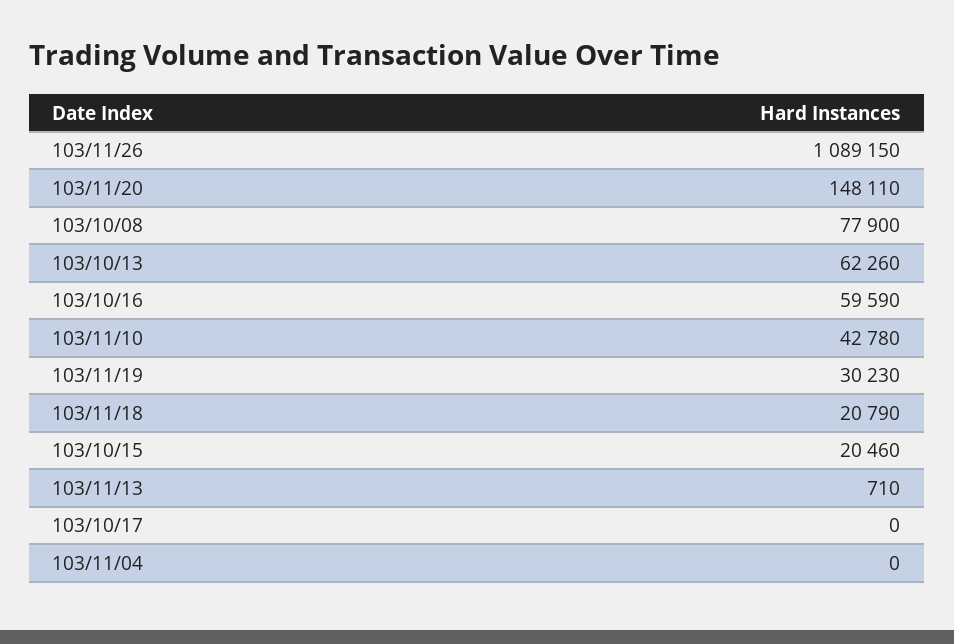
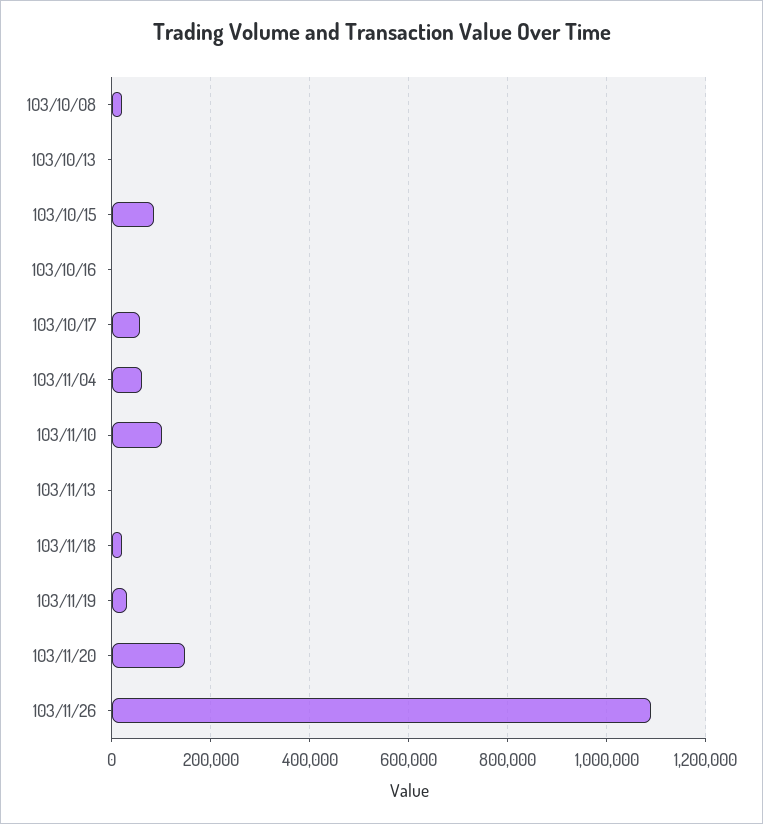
  {
    "103/11/26": 1089150,
    "103/11/20": 148110,
-   "103/10/08": 77900,
+   "103/10/08": 20000,
-   "103/10/13": 62260,
+   "103/10/13": 0,
-   "103/10/16": 59590,
+   "103/10/16": 0,
-   "103/11/10": 42780,
+   "103/11/10": 100000,
    "103/11/19": 30230,
    "103/11/18": 20790,
-   "103/10/15": 20460,
+   "103/10/15": 80000,
    "103/11/13": 710,
-   "103/10/17": 0,
+   "103/10/17": 60000,
-   "103/11/04": 0
+   "103/11/04": 60000
  }

